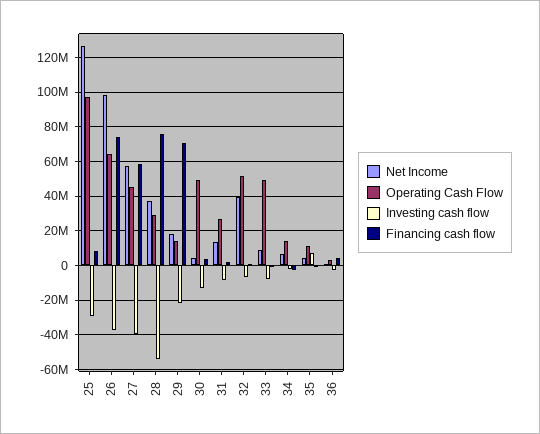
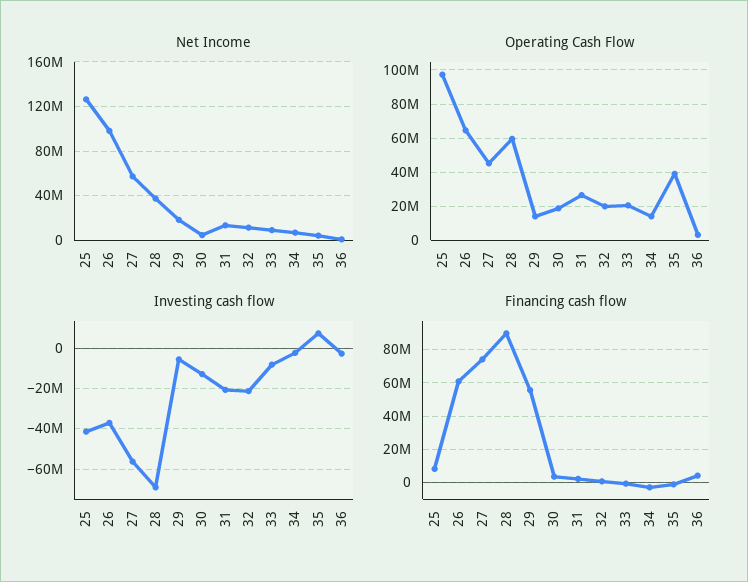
  {
    "Net Income": {
      "25": 125000000,
      "26": 100000000,
      "27": 55000000,
      "28": 35000000,
      "29": 20000000,
      "30": 5000000,
      "31": 15000000,
-     "32": 40000000,
+     "32": 10000000,
      "33": 10000000,
      "34": 5000000,
      "35": 5000000,
      "36": 0
    },
    "Operating Cash Flow": {
      "25": 95000000,
      "26": 65000000,
      "27": 45000000,
-     "28": 30000000,
+     "28": 60000000,
      "29": 15000000,
-     "30": 50000000,
+     "30": 20000000,
      "31": 25000000,
-     "32": 50000000,
+     "32": 20000000,
-     "33": 50000000,
+     "33": 20000000,
      "34": 15000000,
-     "35": 10000000,
+     "35": 40000000,
      "36": 5000000
    },
    "Investing cash flow": {
-     "25": -30000000,
+     "25": -40000000,
      "26": -35000000,
-     "27": -40000000,
+     "27": -55000000,
-     "28": -55000000,
+     "28": -70000000,
-     "29": -20000000,
+     "29": -5000000,
      "30": -15000000,
-     "31": -10000000,
+     "31": -20000000,
-     "32": -5000000,
+     "32": -20000000,
      "33": -10000000,
      "34": 0,
      "35": 5000000,
      "36": -5000000
    },
    "Financing cash flow": {
      "25": 10000000,
-     "26": 75000000,
+     "26": 60000000,
-     "27": 60000000,
+     "27": 75000000,
-     "28": 75000000,
+     "28": 90000000,
-     "29": 70000000,
+     "29": 55000000,
      "30": 5000000,
      "31": 0,
      "32": 0,
      "33": 0,
      "34": -5000000,
      "35": 0,
      "36": 5000000
    }
  }

